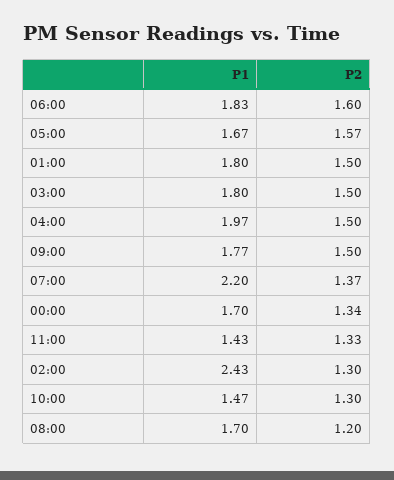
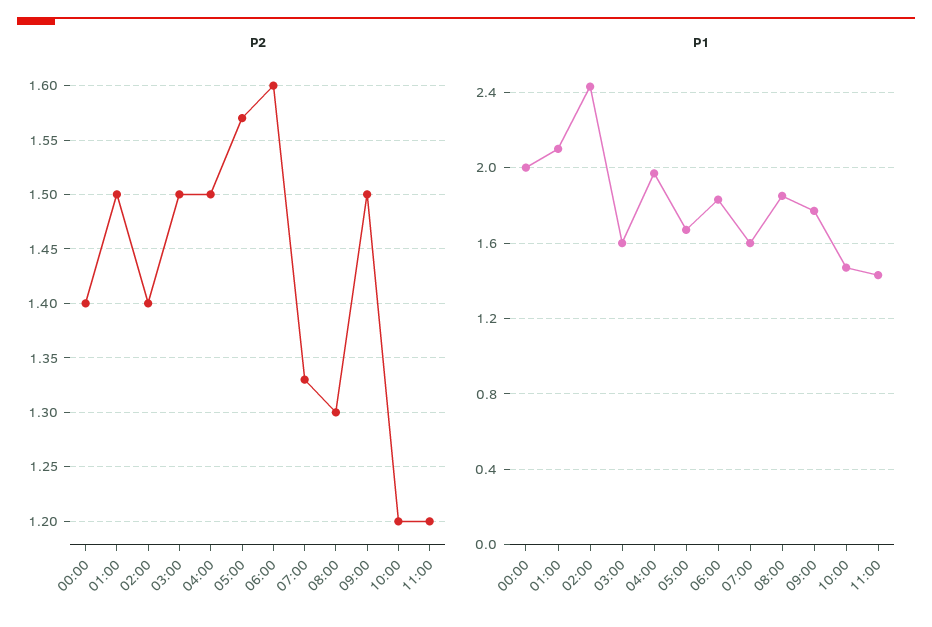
  {
    "P1": {
      "06:00": 1.83,
      "05:00": 1.67,
-     "01:00": 1.8,
+     "01:00": 2.1,
-     "03:00": 1.8,
+     "03:00": 1.6,
      "04:00": 1.97,
      "09:00": 1.77,
-     "07:00": 2.2,
+     "07:00": 1.6,
-     "00:00": 1.7,
+     "00:00": 2,
      "11:00": 1.43,
      "02:00": 2.43,
      "10:00": 1.47,
-     "08:00": 1.7
+     "08:00": 1.85
    },
    "P2": {
      "06:00": 1.6,
      "05:00": 1.57,
      "01:00": 1.5,
      "03:00": 1.5,
      "04:00": 1.5,
      "09:00": 1.5,
-     "07:00": 1.37,
+     "07:00": 1.33,
-     "00:00": 1.34,
+     "00:00": 1.4,
-     "11:00": 1.33,
+     "11:00": 1.2,
-     "02:00": 1.3,
+     "02:00": 1.4,
-     "10:00": 1.3,
+     "10:00": 1.2,
-     "08:00": 1.2
+     "08:00": 1.3
    }
  }

